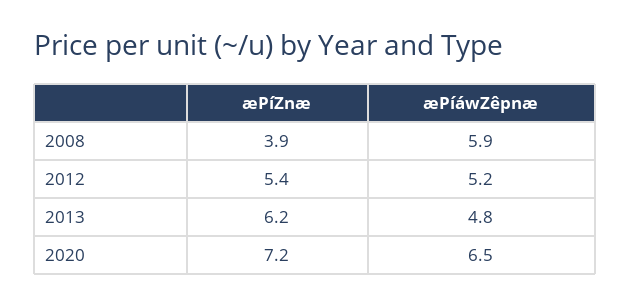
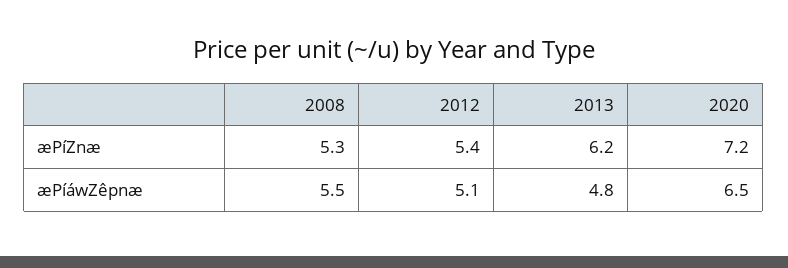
  {
    "æPíZnæ": {
-     "2008": 3.9,
+     "2008": 5.3,
      "2012": 5.4,
      "2013": 6.2,
      "2020": 7.2
    },
    "æPíáwZêpnæ": {
-     "2008": 5.9,
+     "2008": 5.5,
-     "2012": 5.2,
+     "2012": 5.1,
      "2013": 4.8,
      "2020": 6.5
    }
  }

